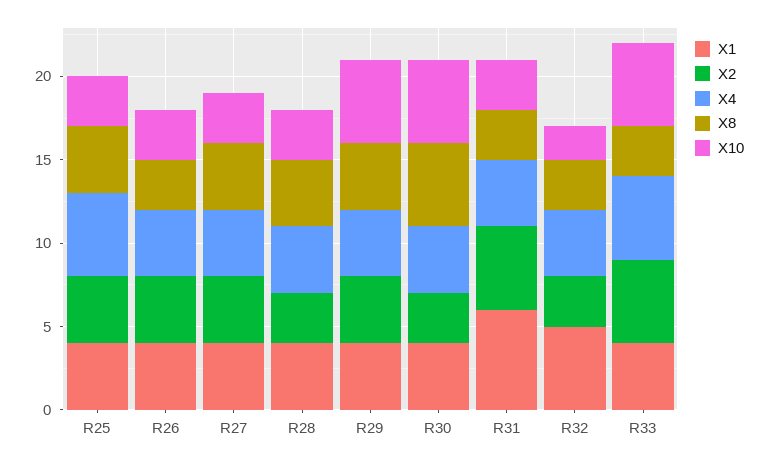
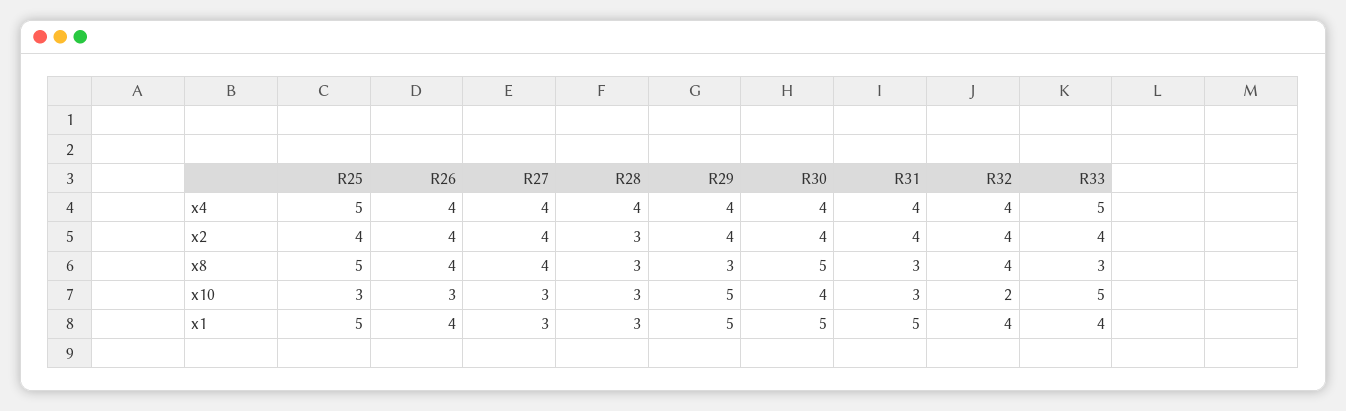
  {
    "X1": {
-     "R25": 4,
+     "R25": 5,
      "R26": 4,
-     "R27": 4,
+     "R27": 3,
-     "R28": 4,
+     "R28": 3,
-     "R29": 4,
+     "R29": 5,
-     "R30": 4,
+     "R30": 5,
-     "R31": 6,
+     "R31": 5,
-     "R32": 5,
+     "R32": 4,
      "R33": 4
    },
    "X2": {
      "R25": 4,
      "R26": 4,
      "R27": 4,
      "R28": 3,
      "R29": 4,
-     "R30": 3,
+     "R30": 4,
-     "R31": 5,
+     "R31": 4,
-     "R32": 3,
+     "R32": 4,
-     "R33": 5
+     "R33": 4
    },
    "X4": {
      "R25": 5,
      "R26": 4,
      "R27": 4,
      "R28": 4,
      "R29": 4,
      "R30": 4,
      "R31": 4,
      "R32": 4,
      "R33": 5
    },
    "X8": {
-     "R25": 4,
+     "R25": 5,
-     "R26": 3,
+     "R26": 4,
      "R27": 4,
-     "R28": 4,
+     "R28": 3,
-     "R29": 4,
+     "R29": 3,
      "R30": 5,
      "R31": 3,
-     "R32": 3,
+     "R32": 4,
      "R33": 3
    },
    "X10": {
      "R25": 3,
      "R26": 3,
      "R27": 3,
      "R28": 3,
      "R29": 5,
-     "R30": 5,
+     "R30": 4,
      "R31": 3,
      "R32": 2,
      "R33": 5
    }
  }

